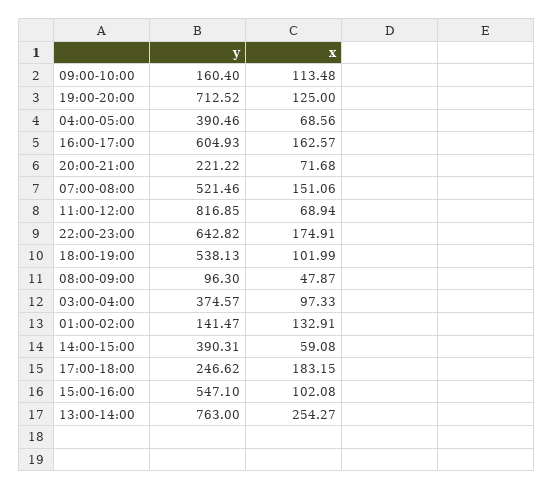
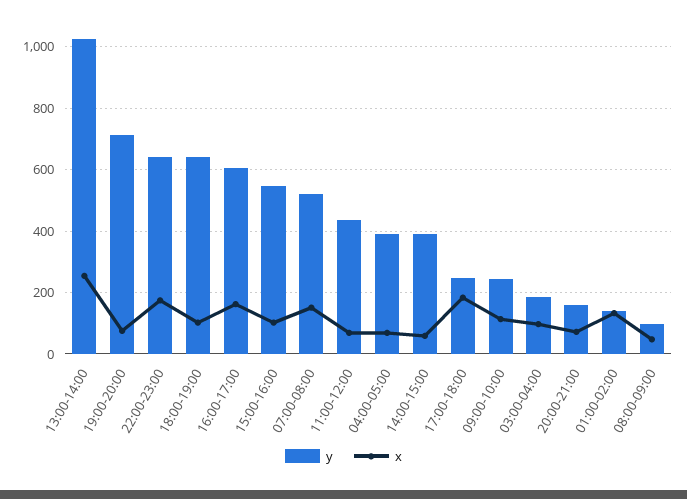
  {
    "y": {
-     "09:00-10:00": 160.4,
+     "09:00-10:00": 240,
      "19:00-20:00": 712.52,
      "04:00-05:00": 390.46,
      "16:00-17:00": 604.93,
-     "20:00-21:00": 221.22,
+     "20:00-21:00": 160,
      "07:00-08:00": 521.46,
-     "11:00-12:00": 816.85,
+     "11:00-12:00": 440,
      "22:00-23:00": 642.82,
-     "18:00-19:00": 538.13,
+     "18:00-19:00": 640,
      "08:00-09:00": 96.3,
-     "03:00-04:00": 374.57,
+     "03:00-04:00": 180,
      "01:00-02:00": 141.47,
      "14:00-15:00": 390.31,
      "17:00-18:00": 246.62,
      "15:00-16:00": 547.1,
-     "13:00-14:00": 763
+     "13:00-14:00": 1020
    },
    "x": {
      "09:00-10:00": 113.48,
-     "19:00-20:00": 125,
+     "19:00-20:00": 80,
      "04:00-05:00": 68.56,
      "16:00-17:00": 162.57,
      "20:00-21:00": 71.68,
      "07:00-08:00": 151.06,
      "11:00-12:00": 68.94,
      "22:00-23:00": 174.91,
      "18:00-19:00": 101.99,
      "08:00-09:00": 47.87,
      "03:00-04:00": 97.33,
      "01:00-02:00": 132.91,
      "14:00-15:00": 59.08,
      "17:00-18:00": 183.15,
      "15:00-16:00": 102.08,
      "13:00-14:00": 254.27
    }
  }

